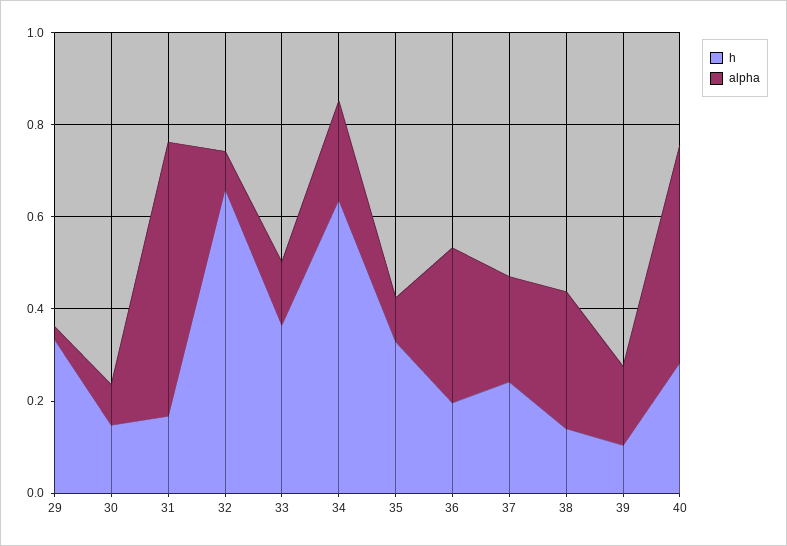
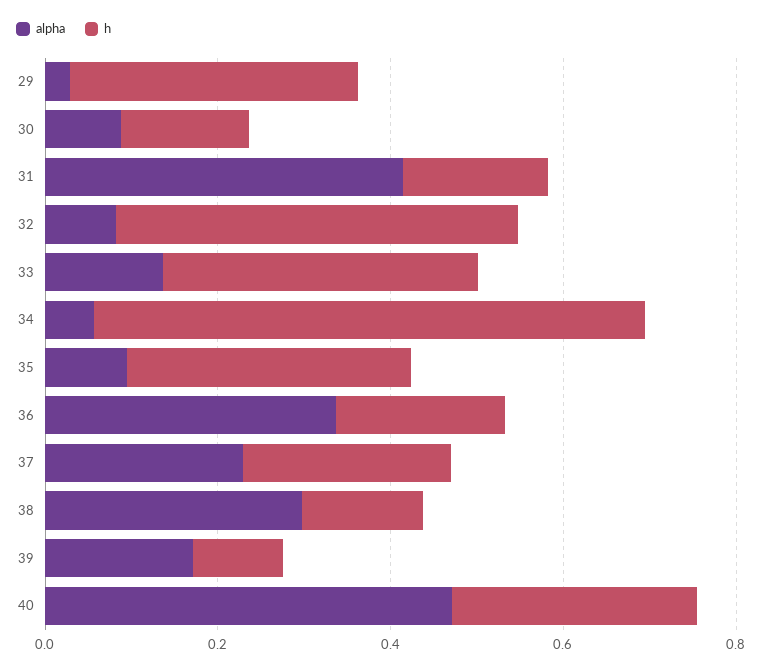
  {
    "h": {
      "29": 0.35,
      "30": 0.15,
      "31": 0.15,
-     "32": 0.65,
+     "32": 0.45,
      "33": 0.35,
      "34": 0.65,
      "35": 0.35,
      "36": 0.2,
      "37": 0.25,
      "38": 0.15,
      "39": 0.1,
      "40": 0.3
    },
    "alpha": {
      "29": 0.05,
      "30": 0.1,
-     "31": 0.6,
+     "31": 0.4,
      "32": 0.1,
      "33": 0.15,
-     "34": 0.2,
+     "34": 0.05,
      "35": 0.1,
      "36": 0.35,
      "37": 0.25,
      "38": 0.3,
      "39": 0.15,
      "40": 0.45
    }
  }

